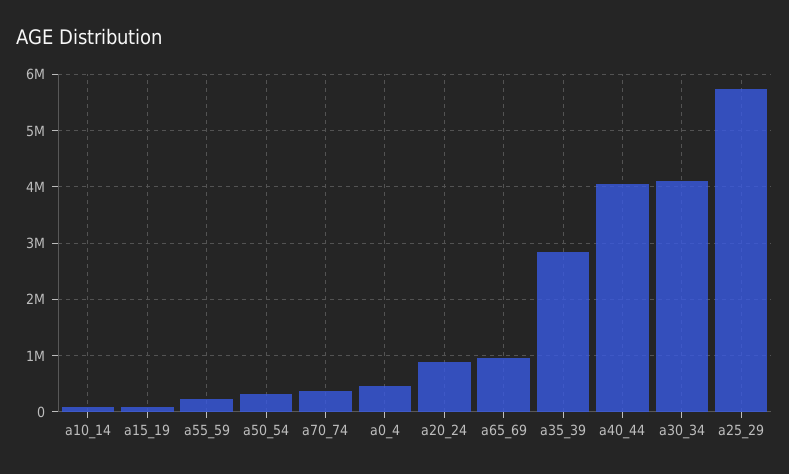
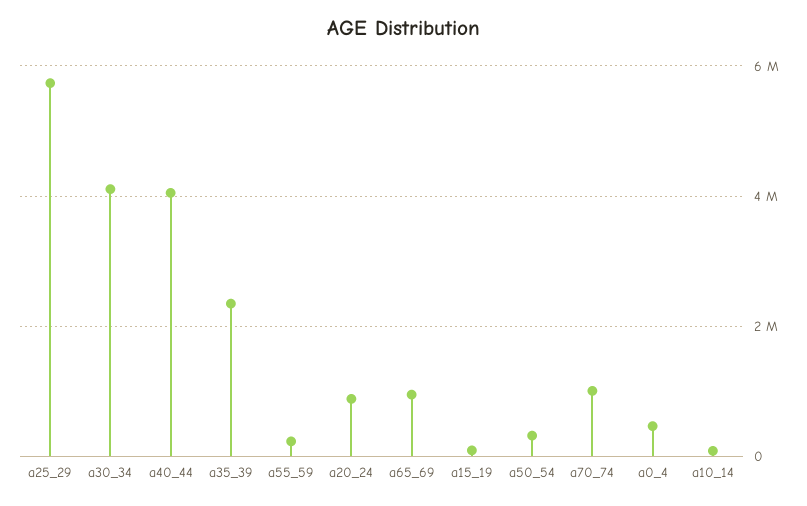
  {
    "a10_14": 0,
    "a15_19": 0,
    "a55_59": 200000,
    "a50_54": 400000,
-   "a70_74": 400000,
+   "a70_74": 1000000,
    "a0_4": 400000,
    "a20_24": 800000,
    "a65_69": 1000000,
-   "a35_39": 2800000,
+   "a35_39": 2400000,
    "a40_44": 4000000,
    "a30_34": 4200000,
    "a25_29": 5800000
  }

